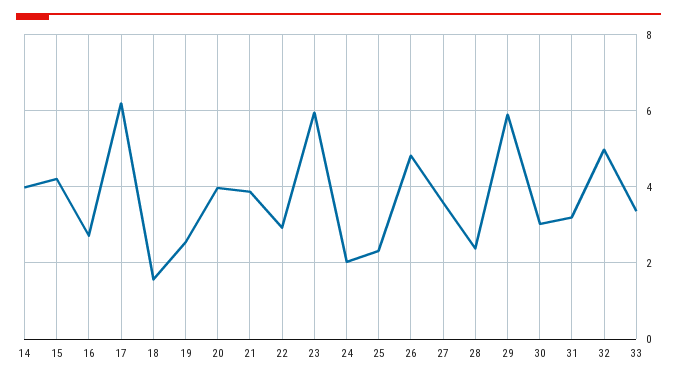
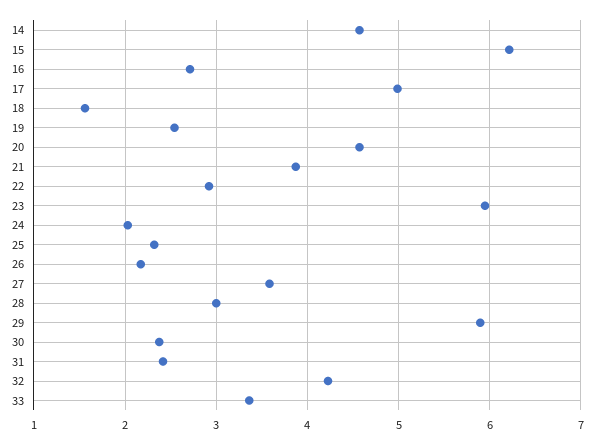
  {
-   "14": 4,
+   "14": 4.6,
-   "15": 4.2,
+   "15": 6.2,
    "16": 2.7,
-   "17": 6.2,
+   "17": 5,
    "18": 1.6,
    "19": 2.5,
-   "20": 4,
+   "20": 4.6,
    "21": 3.9,
    "22": 2.9,
    "23": 5.9,
    "24": 2,
    "25": 2.3,
-   "26": 4.8,
+   "26": 2.2,
    "27": 3.6,
-   "28": 2.4,
+   "28": 3,
    "29": 5.9,
-   "30": 3,
+   "30": 2.4,
-   "31": 3.2,
+   "31": 2.4,
-   "32": 5,
+   "32": 4.2,
    "33": 3.4
  }

